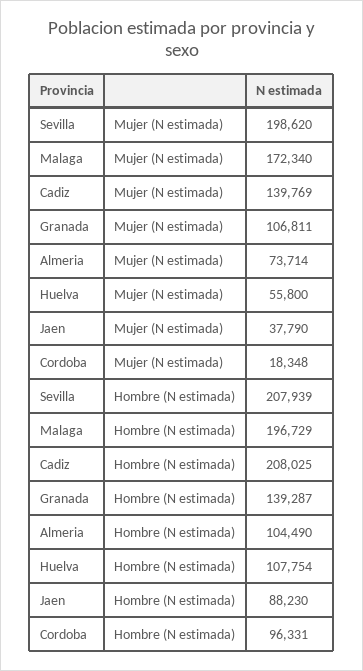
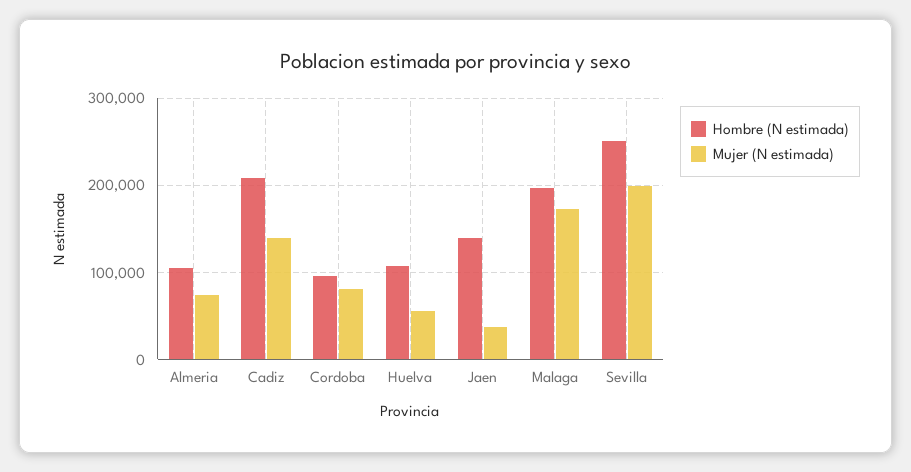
  {
    "Mujer (N estimada)": {
      "Sevilla": 198620,
      "Malaga": 172340,
      "Cadiz": 139769,
-     "Granada": 106811,
      "Almeria": 73714,
      "Huelva": 55800,
      "Jaen": 37790,
-     "Cordoba": 18348
+     "Cordoba": 80000
    },
    "Hombre (N estimada)": {
-     "Sevilla": 207939,
+     "Sevilla": 250000,
      "Malaga": 196729,
      "Cadiz": 208025,
-     "Granada": 139287,
      "Almeria": 104490,
      "Huelva": 107754,
-     "Jaen": 88230,
+     "Jaen": 140000,
      "Cordoba": 96331
    }
  }

